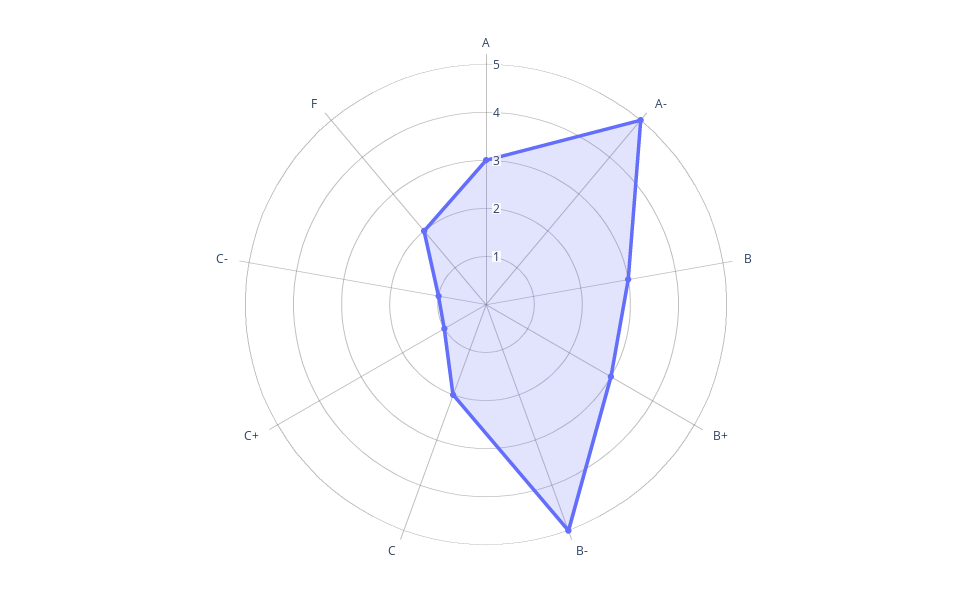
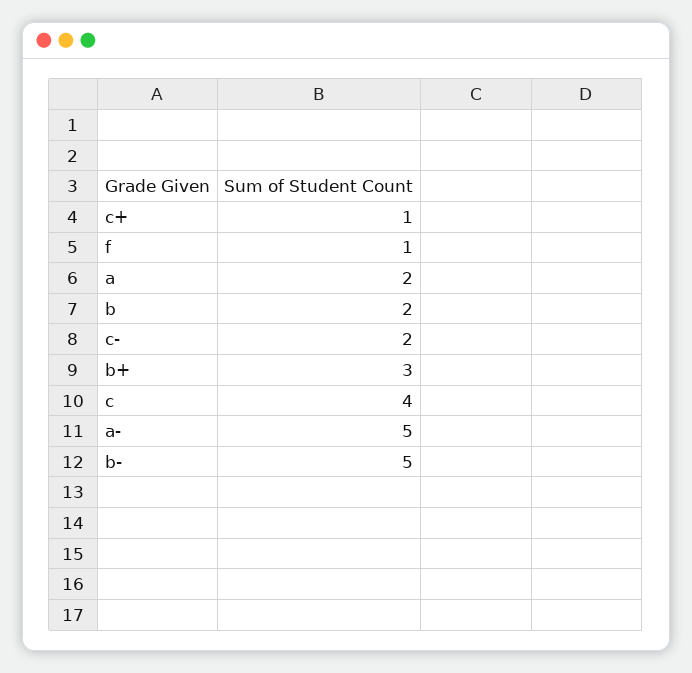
  {
-   "A": 3,
+   "A": 2,
    "A-": 5,
-   "B": 3,
+   "B": 2,
    "B+": 3,
    "B-": 5,
-   "C": 2,
+   "C": 4,
    "C+": 1,
-   "C-": 1,
+   "C-": 2,
-   "F": 2
+   "F": 1
  }

